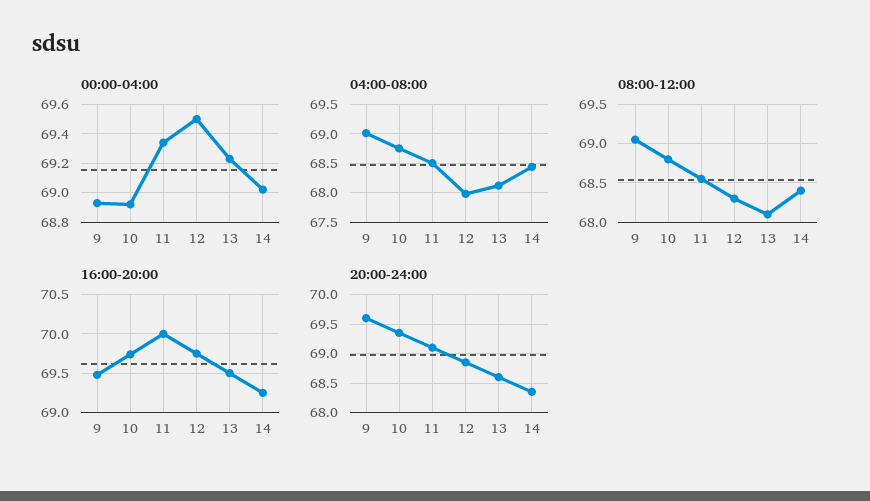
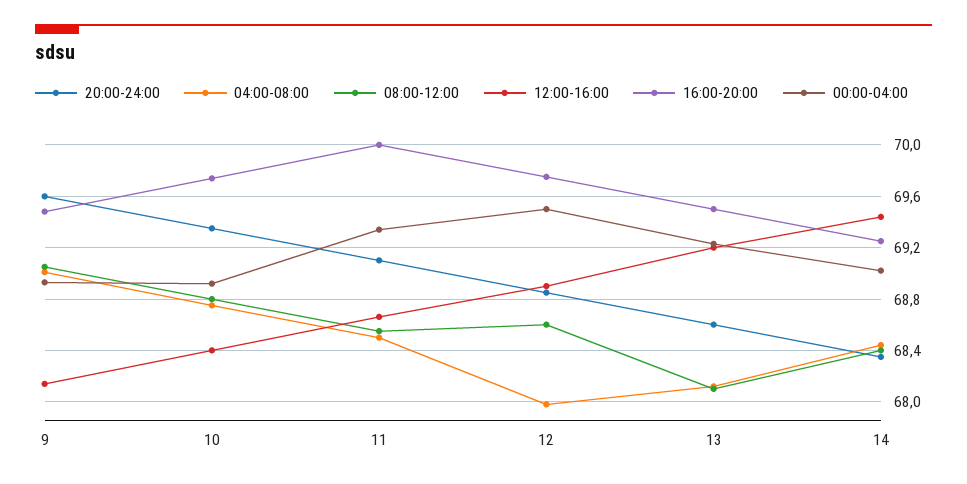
  {
    "00:00-04:00": {
      "9": 68.95,
      "10": 68.9,
      "11": 69.35,
      "12": 69.5,
      "13": 69.25,
      "14": 69
    },
    "04:00-08:00": {
      "9": 69,
      "10": 68.75,
      "11": 68.5,
      "12": 68,
      "13": 68.1,
      "14": 68.45
    },
    "08:00-12:00": {
      "9": 69.05,
      "10": 68.8,
      "11": 68.55,
-     "12": 68.3,
+     "12": 68.6,
      "13": 68.1,
      "14": 68.4
    },
    "16:00-20:00": {
      "9": 69.5,
      "10": 69.75,
      "11": 70,
      "12": 69.75,
      "13": 69.5,
      "14": 69.25
    },
    "20:00-24:00": {
      "9": 69.6,
      "10": 69.35,
      "11": 69.1,
      "12": 68.85,
      "13": 68.6,
      "14": 68.35
-   }
+   },
+   "12:00-16:00": {
+     "9": 68.15,
+     "10": 68.4,
+     "11": 68.65,
+     "12": 68.9,
+     "13": 69.2,
+     "14": 69.45
+   }
  }

